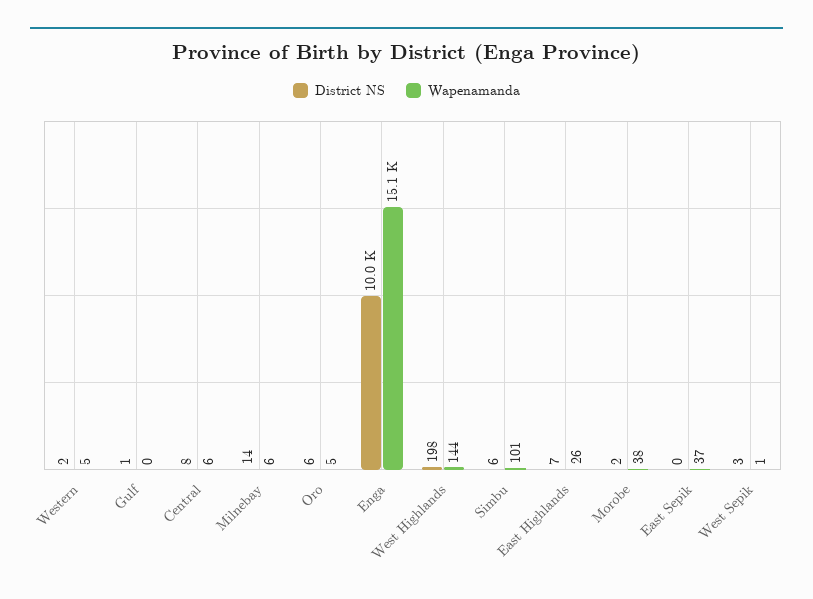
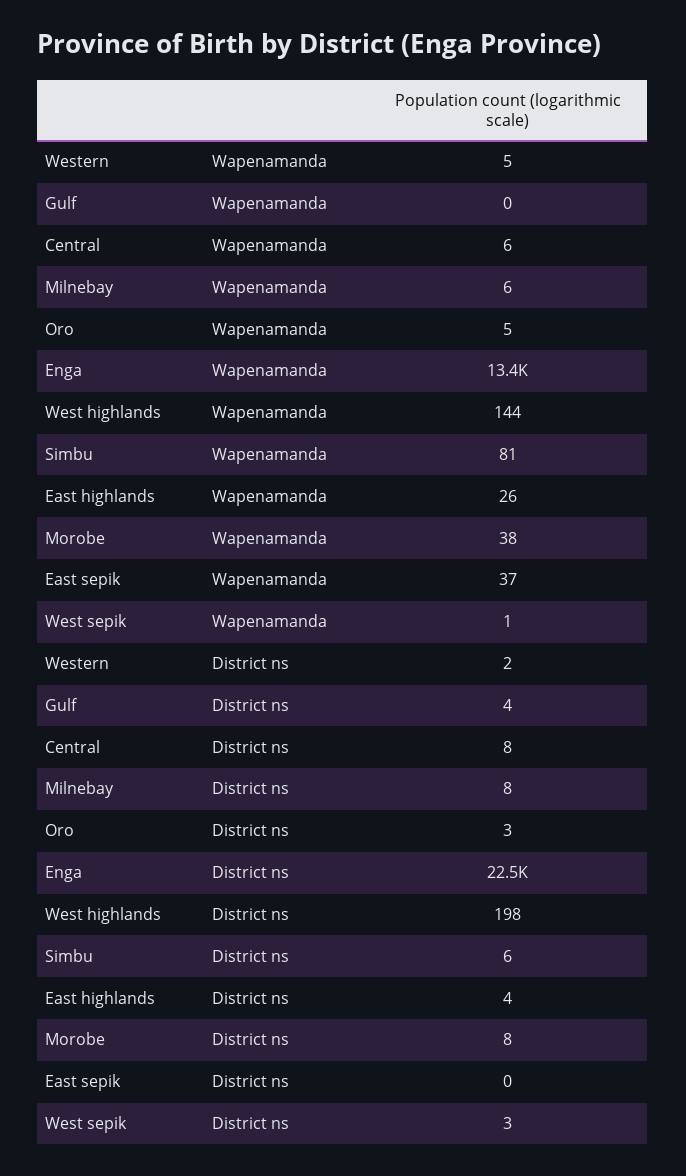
  {
    "District NS": {
      "Western": 2,
-     "Gulf": 1,
+     "Gulf": 4,
      "Central": 8,
-     "Milnebay": 14,
+     "Milnebay": 8,
-     "Oro": 6,
+     "Oro": 3,
-     "Enga": 10000,
+     "Enga": 22500,
      "West Highlands": 198,
      "Simbu": 6,
-     "East Highlands": 7,
+     "East Highlands": 4,
-     "Morobe": 2,
+     "Morobe": 8,
      "East Sepik": 0,
      "West Sepik": 3
    },
    "Wapenamanda": {
      "Western": 5,
      "Gulf": 0,
      "Central": 6,
      "Milnebay": 6,
      "Oro": 5,
-     "Enga": 15100,
+     "Enga": 13400,
      "West Highlands": 144,
-     "Simbu": 101,
+     "Simbu": 81,
      "East Highlands": 26,
      "Morobe": 38,
      "East Sepik": 37,
      "West Sepik": 1
    }
  }

